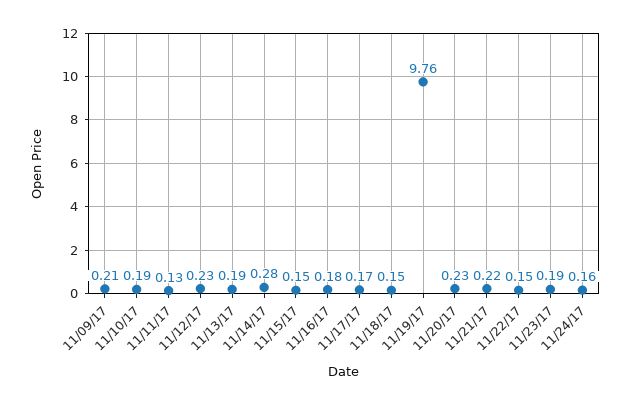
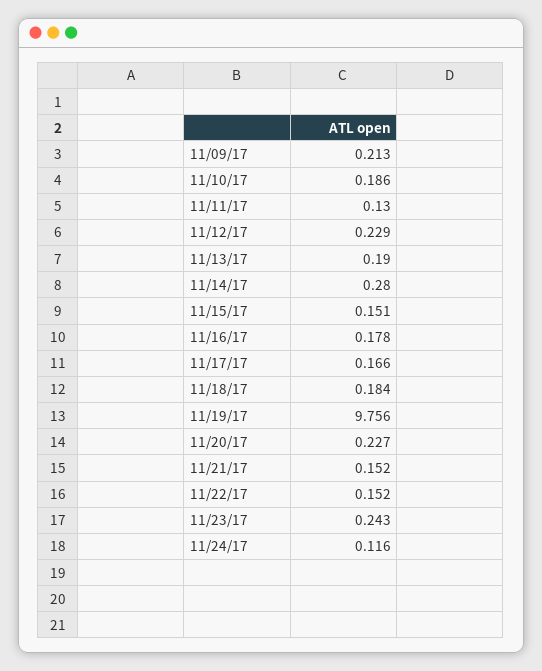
  {
    "11/09/17": 0.213,
    "11/10/17": 0.186,
    "11/11/17": 0.13,
    "11/12/17": 0.229,
    "11/13/17": 0.19,
    "11/14/17": 0.28,
    "11/15/17": 0.151,
    "11/16/17": 0.178,
    "11/17/17": 0.166,
-   "11/18/17": 0.15,
+   "11/18/17": 0.184,
    "11/19/17": 9.756,
    "11/20/17": 0.227,
-   "11/21/17": 0.22,
+   "11/21/17": 0.152,
    "11/22/17": 0.152,
-   "11/23/17": 0.19,
+   "11/23/17": 0.243,
-   "11/24/17": 0.16
+   "11/24/17": 0.116
  }

